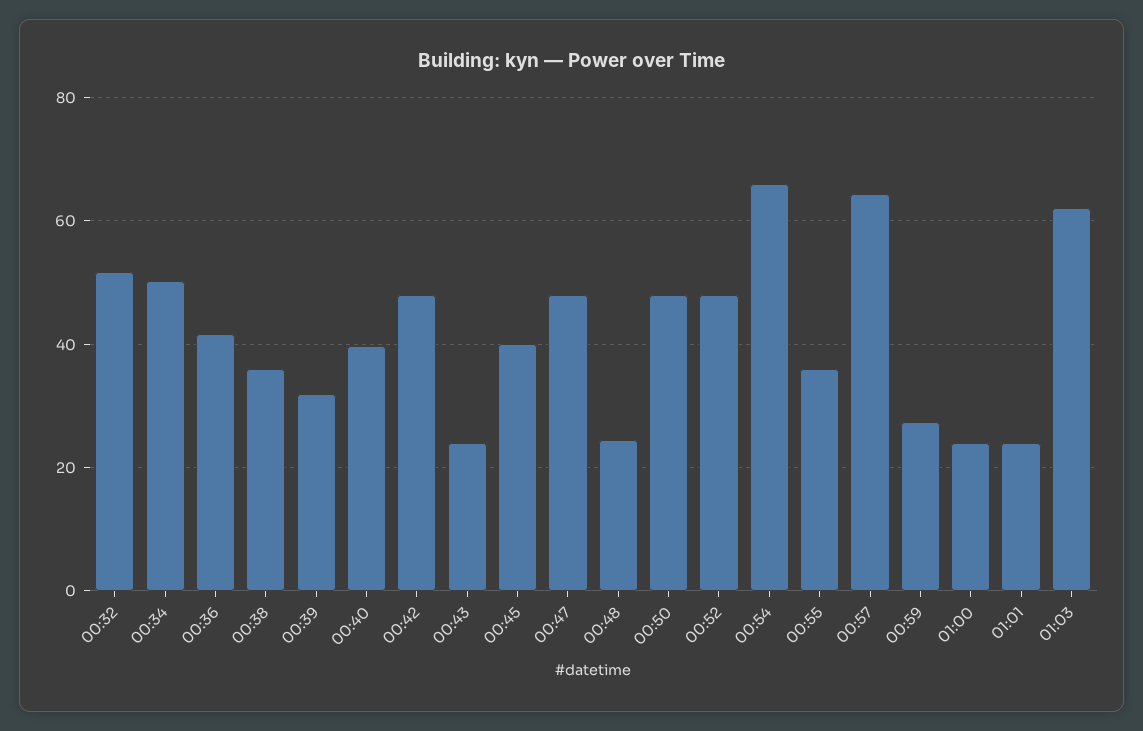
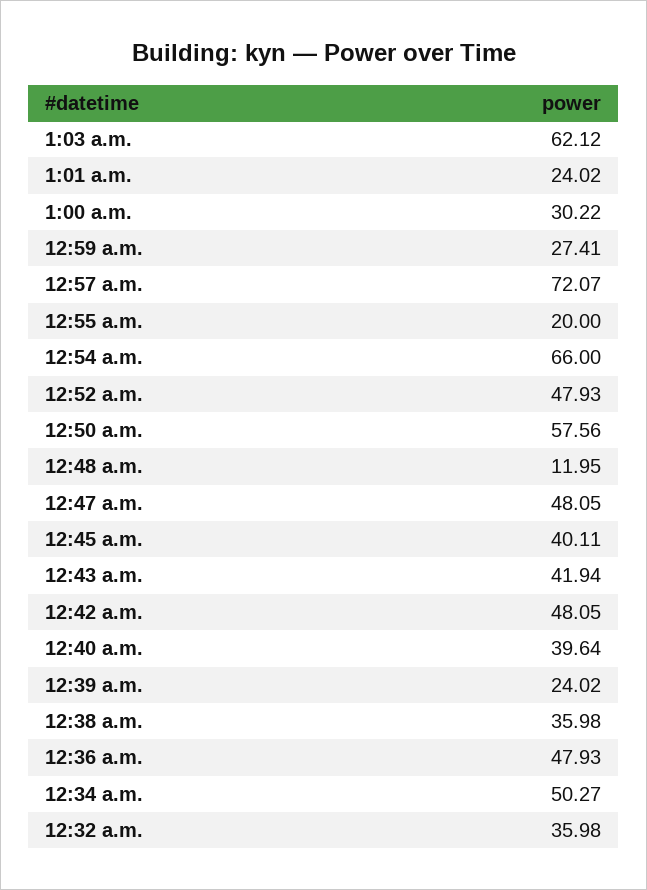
  {
-   "00:32": 52,
+   "00:32": 35.98,
    "00:34": 50.27,
-   "00:36": 42,
+   "00:36": 47.93,
    "00:38": 35.98,
-   "00:39": 32,
+   "00:39": 24.02,
    "00:40": 39.64,
    "00:42": 48.05,
-   "00:43": 24,
+   "00:43": 41.94,
    "00:45": 40.11,
    "00:47": 48.05,
-   "00:48": 24,
+   "00:48": 11.95,
-   "00:50": 48,
+   "00:50": 57.56,
    "00:52": 47.93,
    "00:54": 66,
-   "00:55": 36,
+   "00:55": 20,
-   "00:57": 64,
+   "00:57": 72.07,
    "00:59": 27.41,
-   "01:00": 24,
+   "01:00": 30.22,
    "01:01": 24.02,
    "01:03": 62.12
  }

